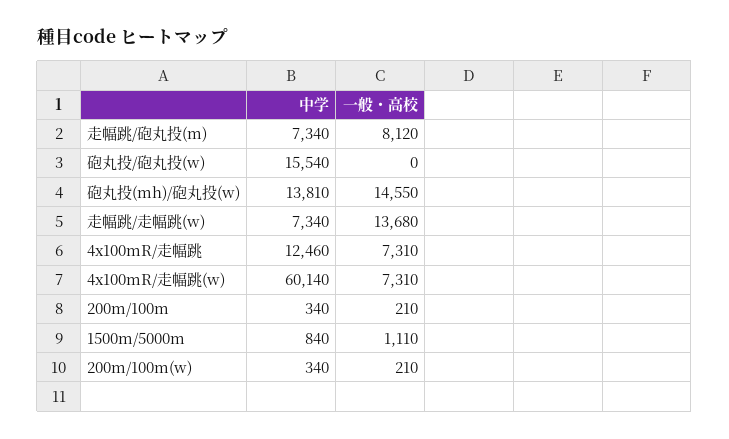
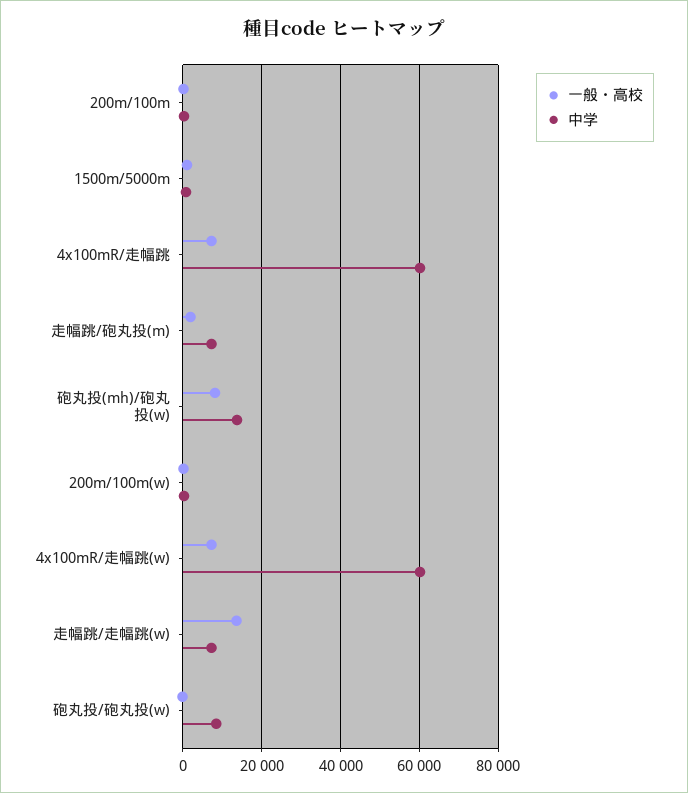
  {
    "中学": {
      "走幅跳/砲丸投(m)": 7340,
-     "砲丸投/砲丸投(w)": 15540,
+     "砲丸投/砲丸投(w)": 8000,
      "砲丸投(mh)/砲丸投(w)": 13810,
      "走幅跳/走幅跳(w)": 7340,
-     "4x100mR/走幅跳": 12460,
+     "4x100mR/走幅跳": 60000,
      "4x100mR/走幅跳(w)": 60140,
      "200m/100m": 340,
      "1500m/5000m": 840,
      "200m/100m(w)": 340
    },
    "一般・高校": {
-     "走幅跳/砲丸投(m)": 8120,
+     "走幅跳/砲丸投(m)": 2000,
      "砲丸投/砲丸投(w)": 0,
-     "砲丸投(mh)/砲丸投(w)": 14550,
+     "砲丸投(mh)/砲丸投(w)": 8000,
      "走幅跳/走幅跳(w)": 13680,
      "4x100mR/走幅跳": 7310,
      "4x100mR/走幅跳(w)": 7310,
      "200m/100m": 210,
      "1500m/5000m": 1110,
      "200m/100m(w)": 210
    }
  }

